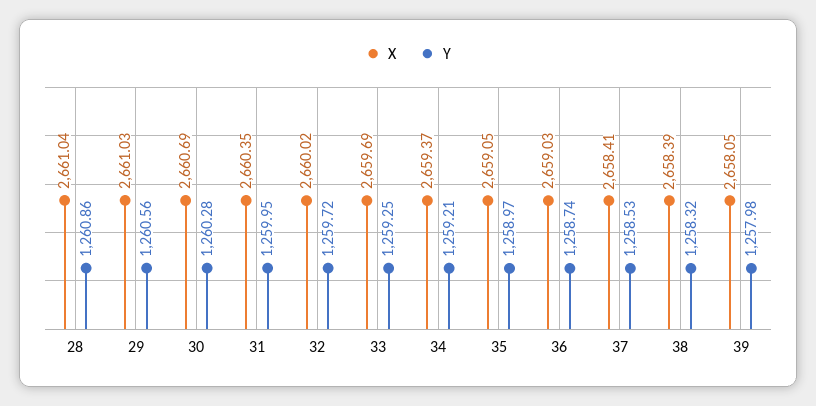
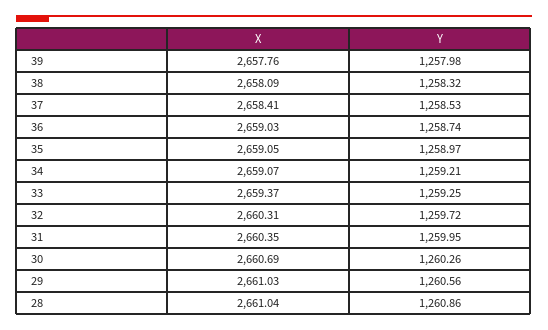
  {
    "X": {
      "28": 2661.04,
      "29": 2661.03,
      "30": 2660.69,
      "31": 2660.35,
-     "32": 2660.02,
+     "32": 2660.31,
-     "33": 2659.69,
+     "33": 2659.37,
-     "34": 2659.37,
+     "34": 2659.07,
      "35": 2659.05,
      "36": 2659.03,
      "37": 2658.41,
-     "38": 2658.39,
+     "38": 2658.09,
-     "39": 2658.05
+     "39": 2657.76
    },
    "Y": {
      "28": 1260.86,
      "29": 1260.56,
-     "30": 1260.28,
+     "30": 1260.26,
      "31": 1259.95,
      "32": 1259.72,
      "33": 1259.25,
      "34": 1259.21,
      "35": 1258.97,
      "36": 1258.74,
      "37": 1258.53,
      "38": 1258.32,
      "39": 1257.98
    }
  }

